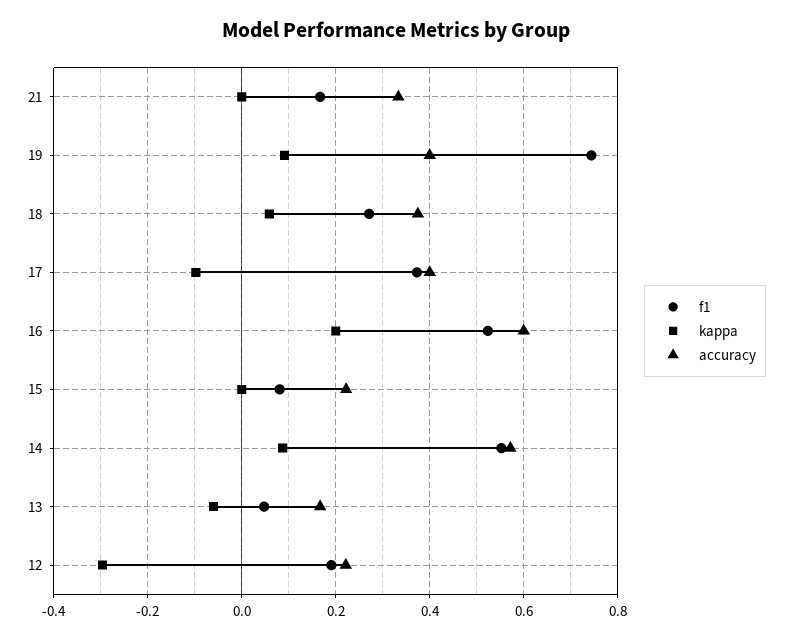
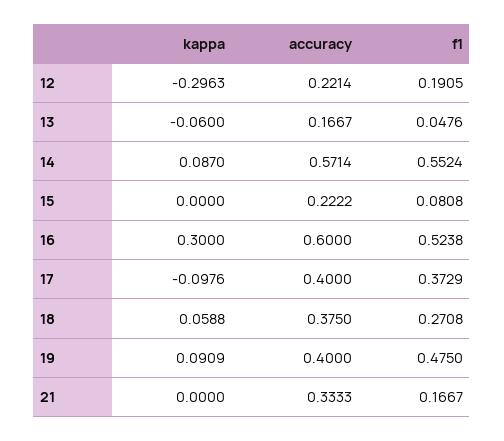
  {
    "f1": {
      "21": 0.1667,
-     "19": 0.74,
+     "19": 0.475,
      "18": 0.2708,
      "17": 0.3729,
      "16": 0.5238,
      "15": 0.0808,
      "14": 0.5524,
      "13": 0.0476,
      "12": 0.1905
    },
    "kappa": {
      "21": 0,
      "19": 0.0909,
      "18": 0.0588,
      "17": -0.0976,
-     "16": 0.2,
+     "16": 0.3,
      "15": 0,
      "14": 0.087,
      "13": -0.06,
      "12": -0.2963
    },
    "accuracy": {
      "21": 0.3333,
      "19": 0.4,
      "18": 0.375,
      "17": 0.4,
      "16": 0.6,
      "15": 0.2222,
      "14": 0.5714,
      "13": 0.1667,
      "12": 0.2214
    }
  }

